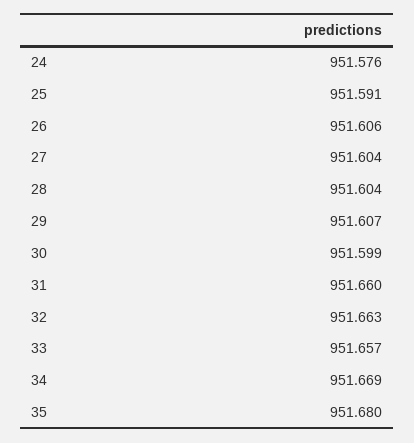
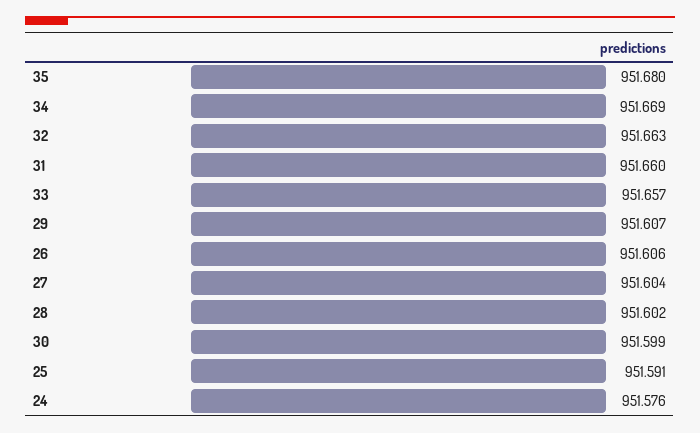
  {
    "24": 951.576,
    "25": 951.591,
    "26": 951.606,
    "27": 951.604,
-   "28": 951.604,
+   "28": 951.602,
    "29": 951.607,
    "30": 951.599,
    "31": 951.66,
    "32": 951.663,
    "33": 951.657,
    "34": 951.669,
    "35": 951.68
  }

